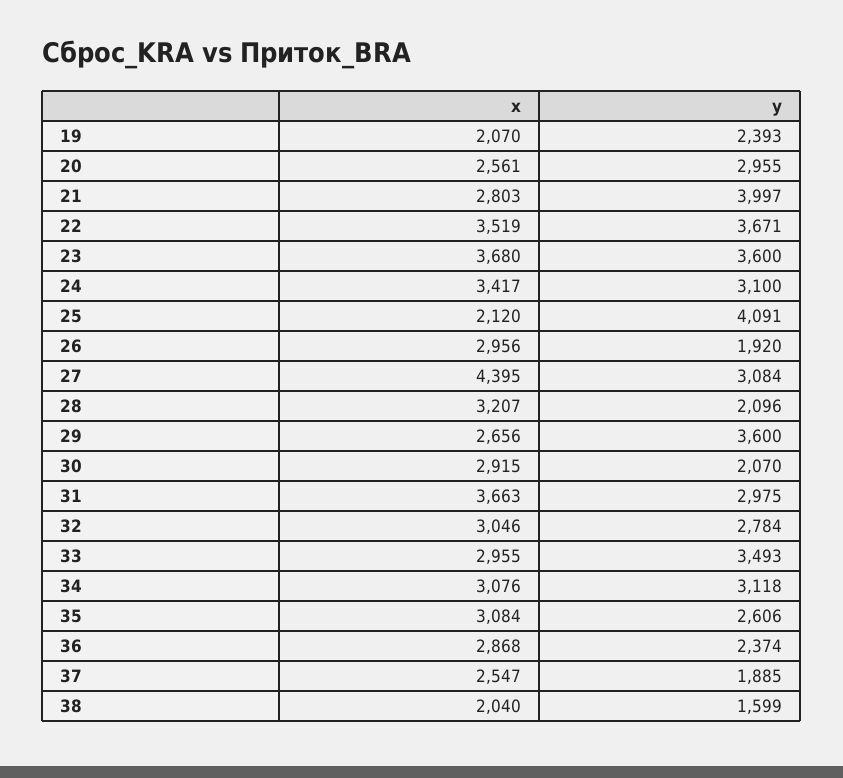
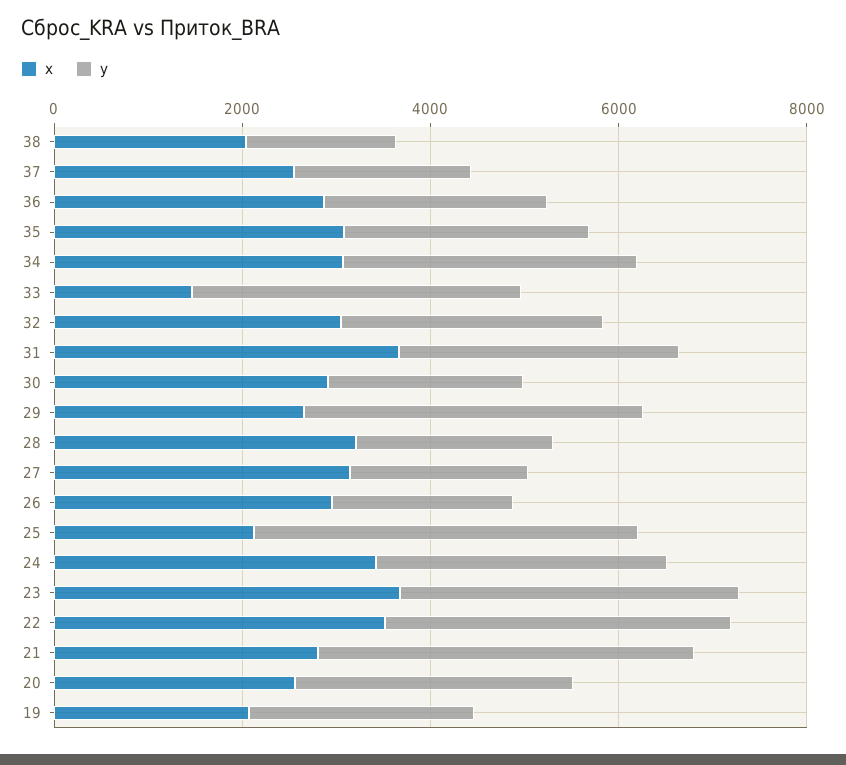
  {
    "x": {
      "19": 2070,
      "20": 2561,
      "21": 2803,
      "22": 3519,
      "23": 3680,
      "24": 3417,
      "25": 2120,
      "26": 2956,
-     "27": 4395,
+     "27": 3000,
      "28": 3207,
      "29": 2656,
      "30": 2915,
      "31": 3663,
      "32": 3046,
-     "33": 2955,
+     "33": 1500,
      "34": 3076,
      "35": 3084,
      "36": 2868,
      "37": 2547,
      "38": 2040
    },
    "y": {
      "19": 2393,
      "20": 2955,
      "21": 3997,
      "22": 3671,
      "23": 3600,
      "24": 3100,
      "25": 4091,
      "26": 1920,
-     "27": 3084,
+     "27": 2000,
      "28": 2096,
      "29": 3600,
      "30": 2070,
      "31": 2975,
      "32": 2784,
      "33": 3493,
      "34": 3118,
      "35": 2606,
      "36": 2374,
      "37": 1885,
      "38": 1599
    }
  }

